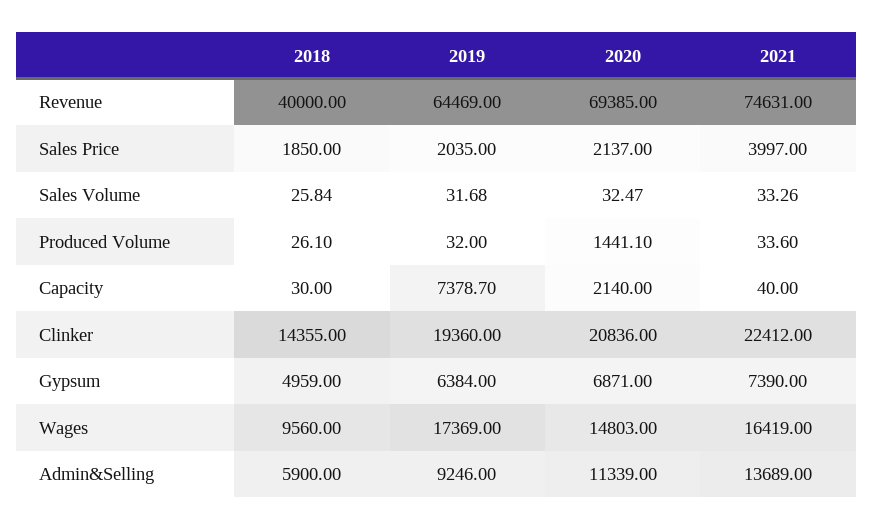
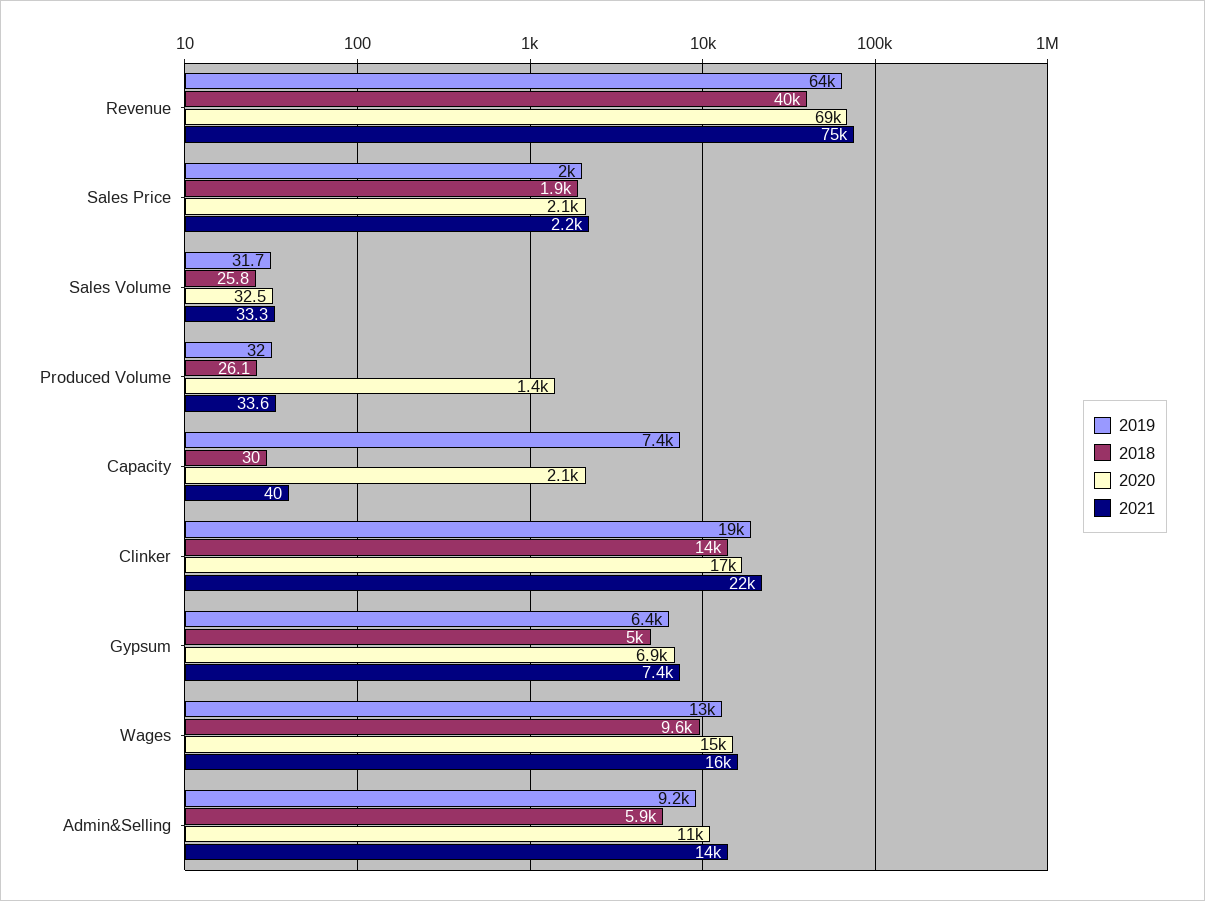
  {
    "2018": {
      "Revenue": 40000,
      "Sales Price": 1850,
      "Sales Volume": 25.84,
      "Produced Volume": 26.1,
      "Capacity": 30,
      "Clinker": 14355,
      "Gypsum": 4959,
      "Wages": 9560,
      "Admin&Selling": 5900
    },
    "2019": {
      "Revenue": 64469,
      "Sales Price": 2035,
      "Sales Volume": 31.68,
      "Produced Volume": 32,
      "Capacity": 7378.7,
      "Clinker": 19360,
      "Gypsum": 6384,
-     "Wages": 17369,
+     "Wages": 13000,
      "Admin&Selling": 9246
    },
    "2020": {
      "Revenue": 69385,
      "Sales Price": 2137,
      "Sales Volume": 32.47,
      "Produced Volume": 1441.1,
      "Capacity": 2140,
-     "Clinker": 20836,
+     "Clinker": 17000,
      "Gypsum": 6871,
      "Wages": 14803,
      "Admin&Selling": 11339
    },
    "2021": {
      "Revenue": 74631,
-     "Sales Price": 3997,
+     "Sales Price": 2200,
      "Sales Volume": 33.26,
      "Produced Volume": 33.6,
      "Capacity": 40,
      "Clinker": 22412,
      "Gypsum": 7390,
      "Wages": 16419,
      "Admin&Selling": 13689
    }
  }

